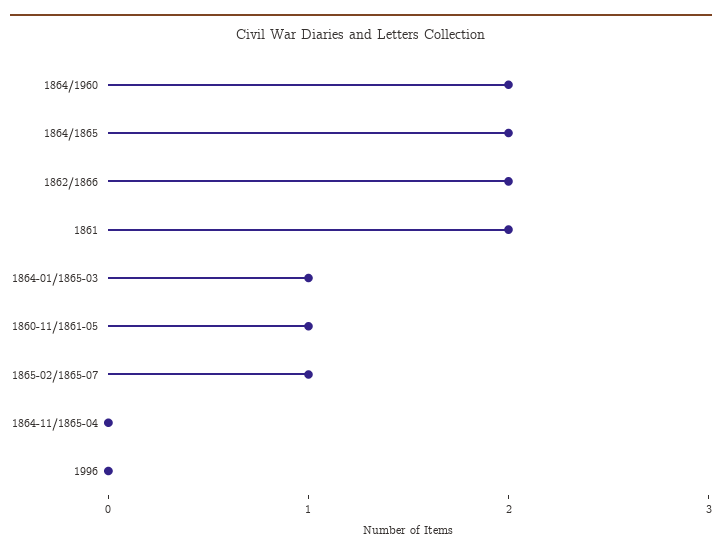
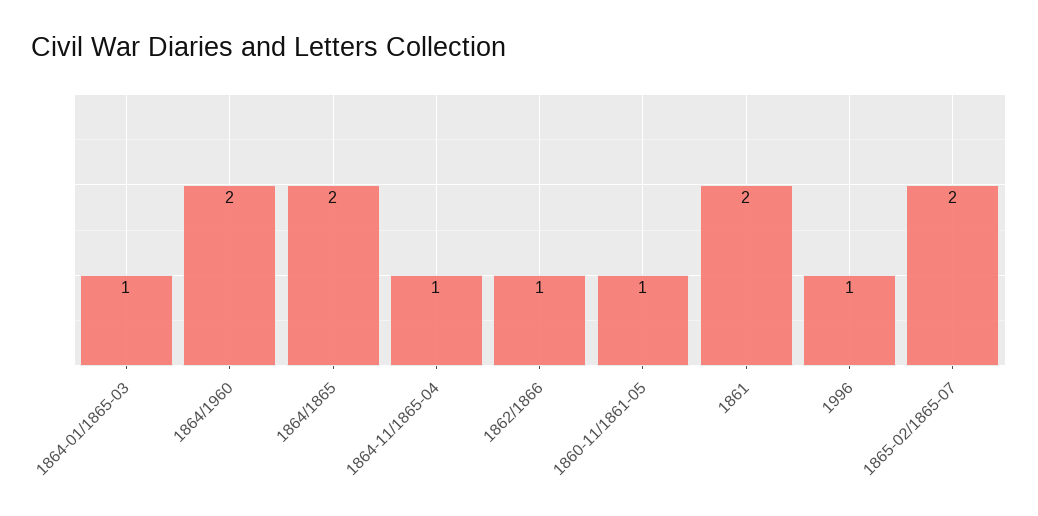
  {
    "1864/1960": 2,
    "1864/1865": 2,
-   "1862/1866": 2,
+   "1862/1866": 1,
    "1861": 2,
    "1864-01/1865-03": 1,
    "1860-11/1861-05": 1,
-   "1865-02/1865-07": 1,
+   "1865-02/1865-07": 2,
-   "1864-11/1865-04": 0,
+   "1864-11/1865-04": 1,
-   "1996": 0
+   "1996": 1
  }

